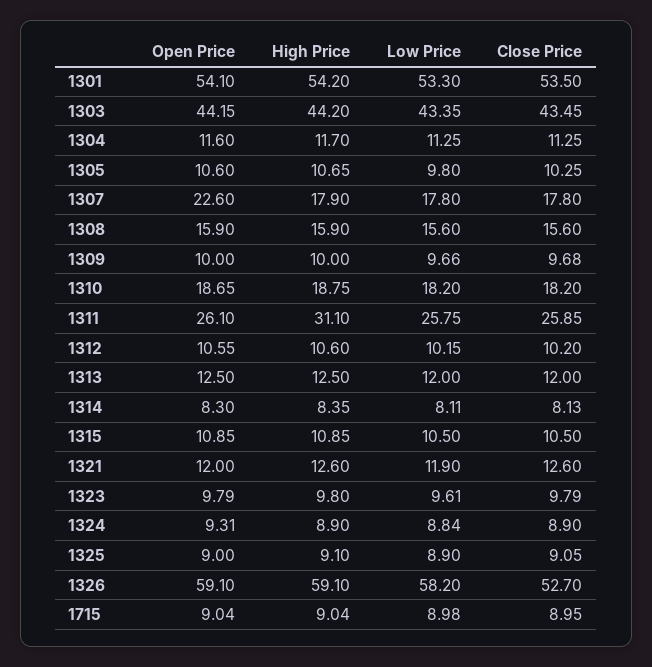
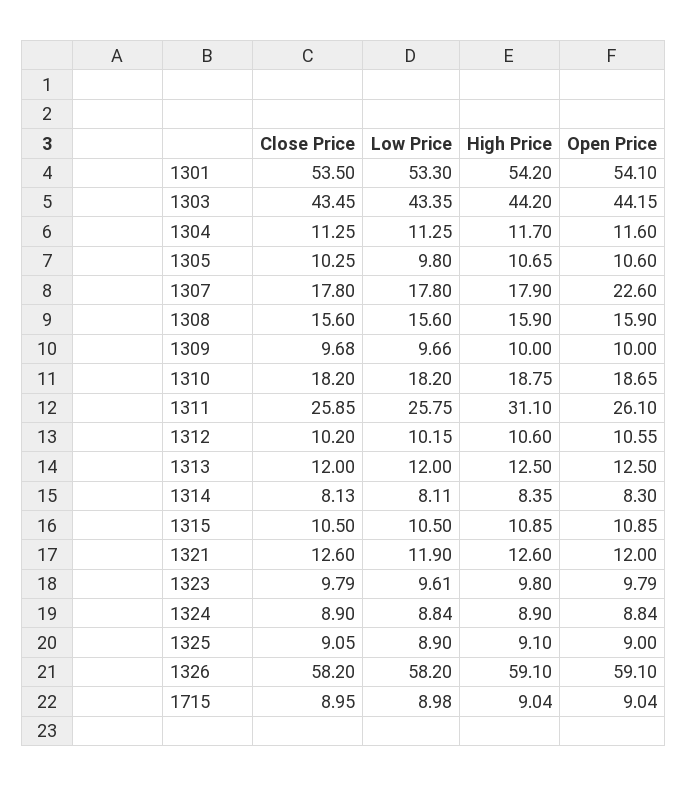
  {
    "Open Price": {
      "1301": 54.1,
      "1303": 44.15,
      "1304": 11.6,
      "1305": 10.6,
      "1307": 22.6,
      "1308": 15.9,
      "1309": 10,
      "1310": 18.65,
      "1311": 26.1,
      "1312": 10.55,
      "1313": 12.5,
      "1314": 8.3,
      "1315": 10.85,
      "1321": 12,
      "1323": 9.79,
-     "1324": 9.31,
+     "1324": 8.84,
      "1325": 9,
      "1326": 59.1,
      "1715": 9.04
    },
    "High Price": {
      "1301": 54.2,
      "1303": 44.2,
      "1304": 11.7,
      "1305": 10.65,
      "1307": 17.9,
      "1308": 15.9,
      "1309": 10,
      "1310": 18.75,
      "1311": 31.1,
      "1312": 10.6,
      "1313": 12.5,
      "1314": 8.35,
      "1315": 10.85,
      "1321": 12.6,
      "1323": 9.8,
      "1324": 8.9,
      "1325": 9.1,
      "1326": 59.1,
      "1715": 9.04
    },
    "Low Price": {
      "1301": 53.3,
      "1303": 43.35,
      "1304": 11.25,
      "1305": 9.8,
      "1307": 17.8,
      "1308": 15.6,
      "1309": 9.66,
      "1310": 18.2,
      "1311": 25.75,
      "1312": 10.15,
      "1313": 12,
      "1314": 8.11,
      "1315": 10.5,
      "1321": 11.9,
      "1323": 9.61,
      "1324": 8.84,
      "1325": 8.9,
      "1326": 58.2,
      "1715": 8.98
    },
    "Close Price": {
      "1301": 53.5,
      "1303": 43.45,
      "1304": 11.25,
      "1305": 10.25,
      "1307": 17.8,
      "1308": 15.6,
      "1309": 9.68,
      "1310": 18.2,
      "1311": 25.85,
      "1312": 10.2,
      "1313": 12,
      "1314": 8.13,
      "1315": 10.5,
      "1321": 12.6,
      "1323": 9.79,
      "1324": 8.9,
      "1325": 9.05,
-     "1326": 52.7,
+     "1326": 58.2,
      "1715": 8.95
    }
  }

